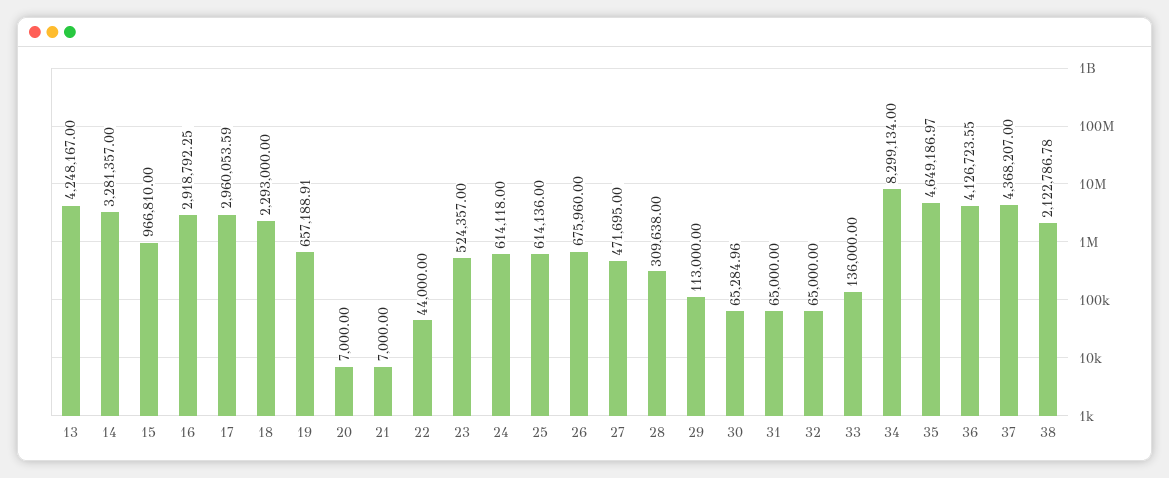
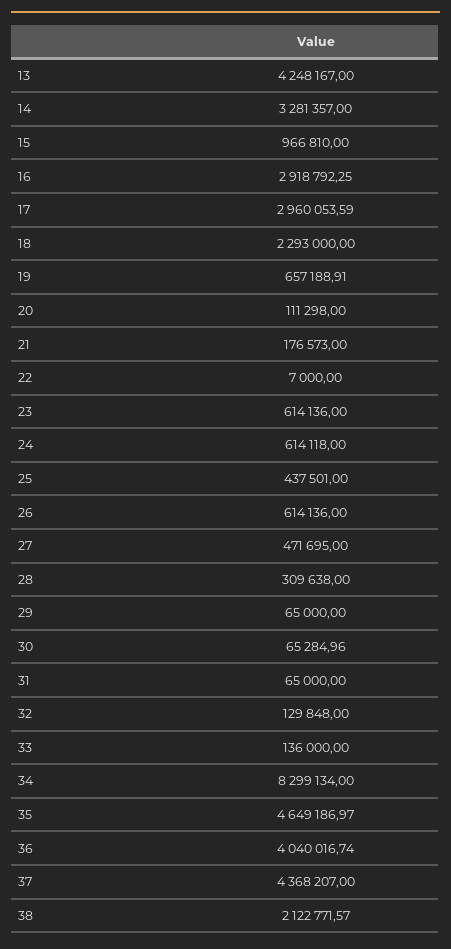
  {
    "13": 4248167,
    "14": 3281357,
    "15": 966810,
    "16": 2918792.25,
    "17": 2960053.59,
    "18": 2293000,
    "19": 657188.91,
-   "20": 7000,
+   "20": 111298,
-   "21": 7000,
+   "21": 176573,
-   "22": 44000,
+   "22": 7000,
-   "23": 524357,
+   "23": 614136,
    "24": 614118,
-   "25": 614136,
+   "25": 437501,
-   "26": 675960,
+   "26": 614136,
    "27": 471695,
    "28": 309638,
-   "29": 113000,
+   "29": 65000,
    "30": 65284.96,
    "31": 65000,
-   "32": 65000,
+   "32": 129848,
    "33": 136000,
    "34": 8299134,
    "35": 4649186.97,
-   "36": 4126723.55,
+   "36": 4040016.74,
    "37": 4368207,
-   "38": 2122786.78
+   "38": 2122771.57
  }

